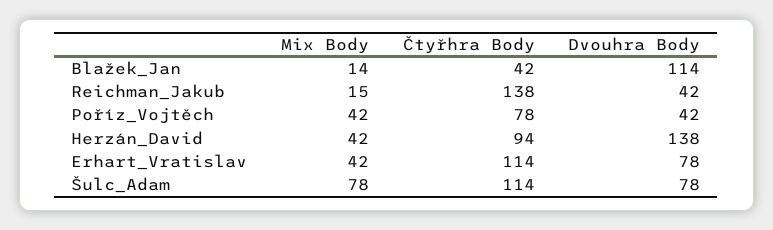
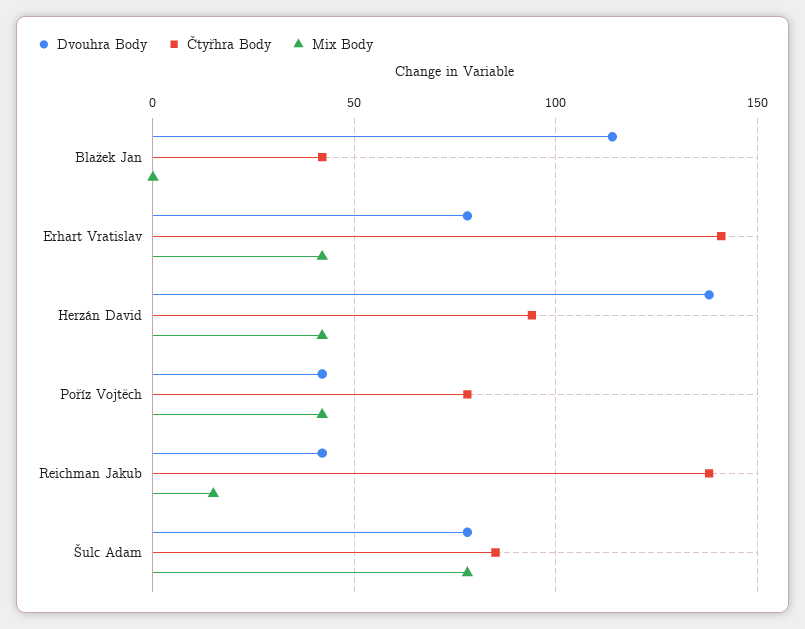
  {
    "Mix Body": {
-     "Blažek_Jan": 14,
+     "Blažek_Jan": 0,
      "Reichman_Jakub": 15,
      "Poříz_Vojtěch": 42,
      "Herzán_David": 42,
      "Erhart_Vratislav": 42,
      "Šulc_Adam": 78
    },
    "Čtyřhra Body": {
      "Blažek_Jan": 42,
      "Reichman_Jakub": 138,
      "Poříz_Vojtěch": 78,
      "Herzán_David": 94,
-     "Erhart_Vratislav": 114,
+     "Erhart_Vratislav": 140,
-     "Šulc_Adam": 114
+     "Šulc_Adam": 85
    },
    "Dvouhra Body": {
      "Blažek_Jan": 114,
      "Reichman_Jakub": 42,
      "Poříz_Vojtěch": 42,
      "Herzán_David": 138,
      "Erhart_Vratislav": 78,
      "Šulc_Adam": 78
    }
  }

